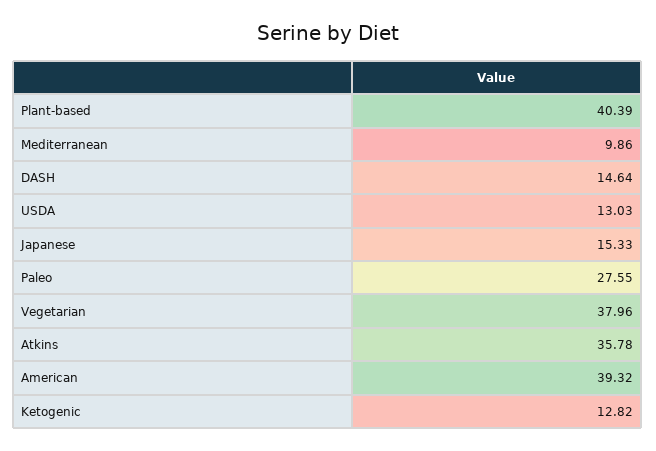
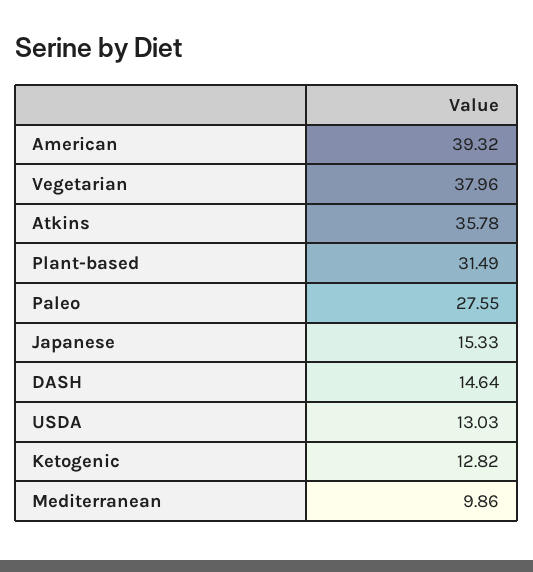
  {
-   "Plant-based": 40.39,
+   "Plant-based": 31.49,
    "Mediterranean": 9.86,
    "DASH": 14.64,
    "USDA": 13.03,
    "Japanese": 15.33,
    "Paleo": 27.55,
    "Vegetarian": 37.96,
    "Atkins": 35.78,
    "American": 39.32,
    "Ketogenic": 12.82
  }

